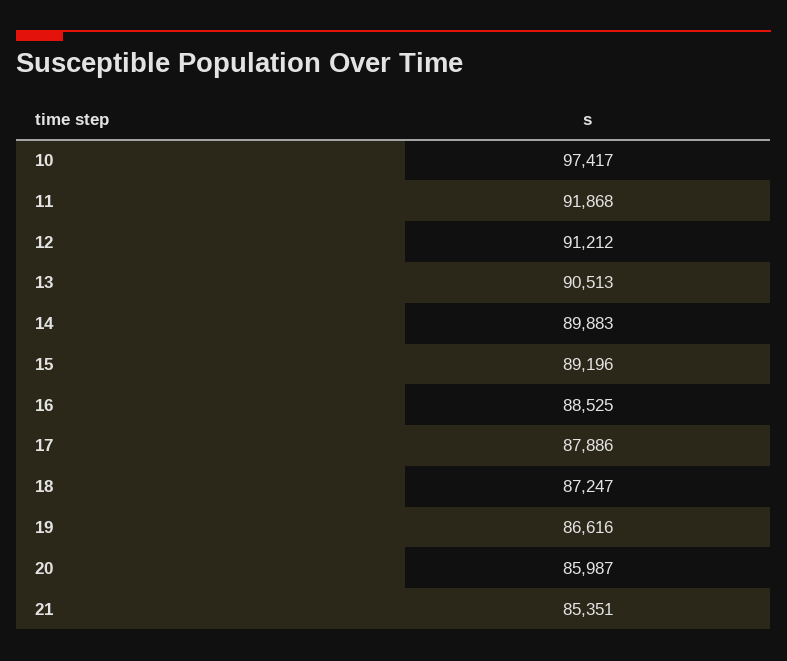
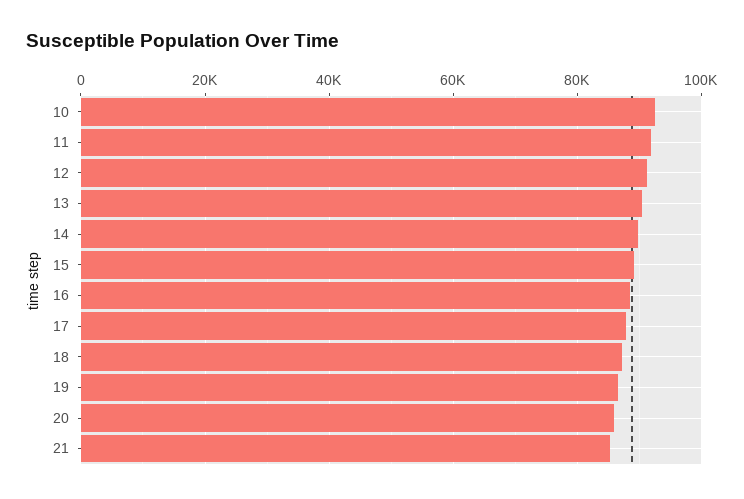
  {
-   "10": 97417,
+   "10": 92000,
    "11": 91868,
    "12": 91212,
    "13": 90513,
    "14": 89883,
    "15": 89196,
    "16": 88525,
    "17": 87886,
    "18": 87247,
    "19": 86616,
    "20": 85987,
    "21": 85351
  }

